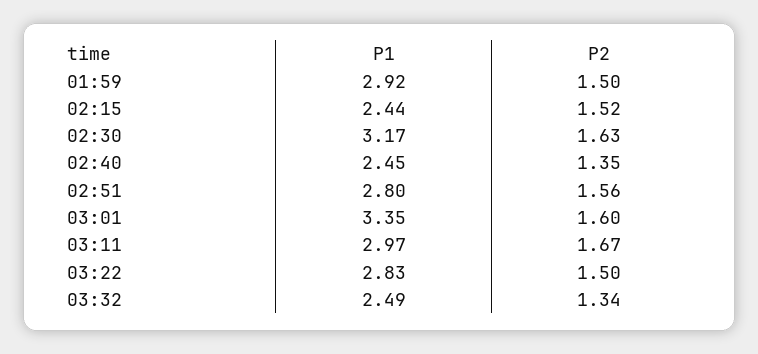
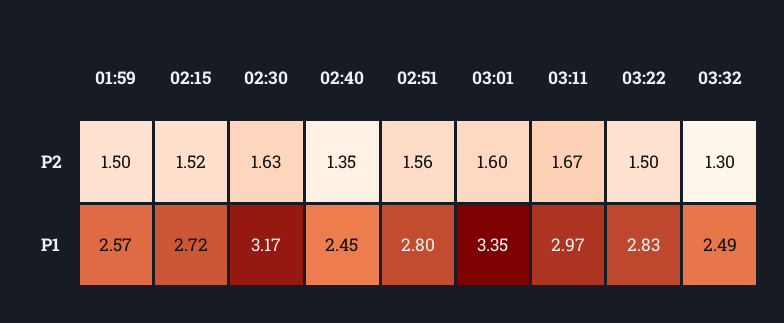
  {
    "P1": {
-     "01:59": 2.92,
+     "01:59": 2.57,
-     "02:15": 2.44,
+     "02:15": 2.72,
      "02:30": 3.17,
      "02:40": 2.45,
      "02:51": 2.8,
      "03:01": 3.35,
      "03:11": 2.97,
      "03:22": 2.83,
      "03:32": 2.49
    },
    "P2": {
      "01:59": 1.5,
      "02:15": 1.52,
      "02:30": 1.63,
      "02:40": 1.35,
      "02:51": 1.56,
      "03:01": 1.6,
      "03:11": 1.67,
      "03:22": 1.5,
-     "03:32": 1.34
+     "03:32": 1.3
    }
  }

